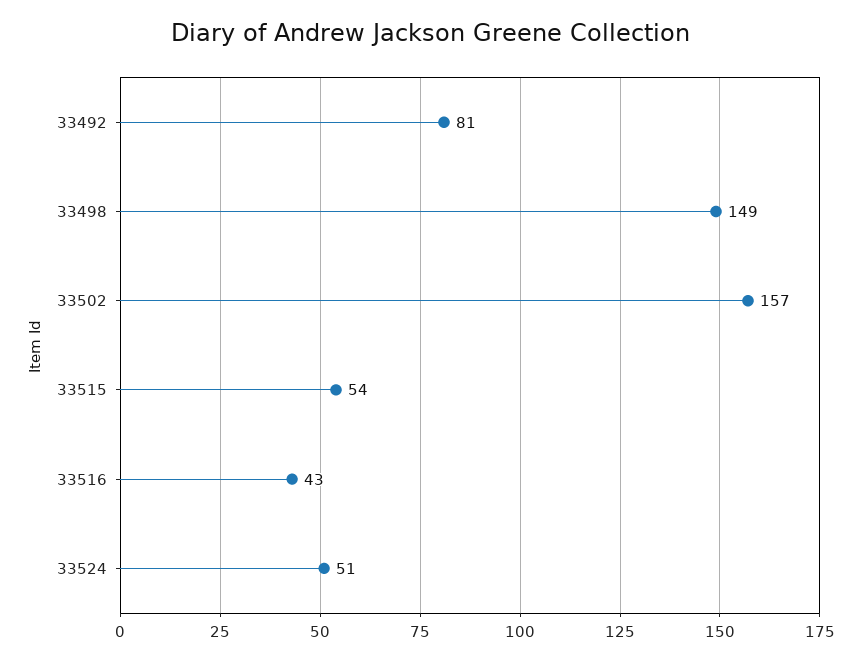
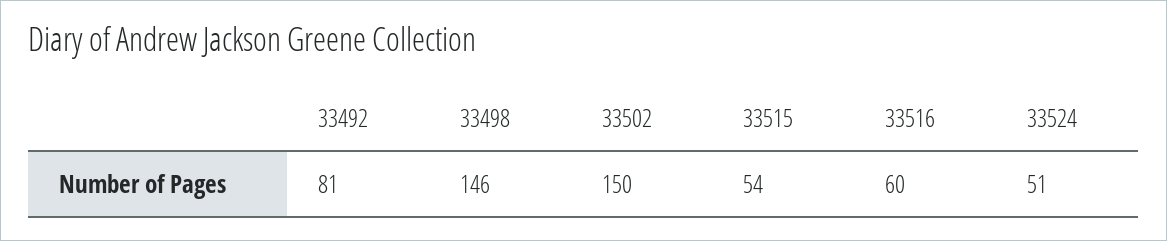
  {
    "33492": 81,
-   "33498": 149,
+   "33498": 146,
-   "33502": 157,
+   "33502": 150,
    "33515": 54,
-   "33516": 43,
+   "33516": 60,
    "33524": 51
  }

